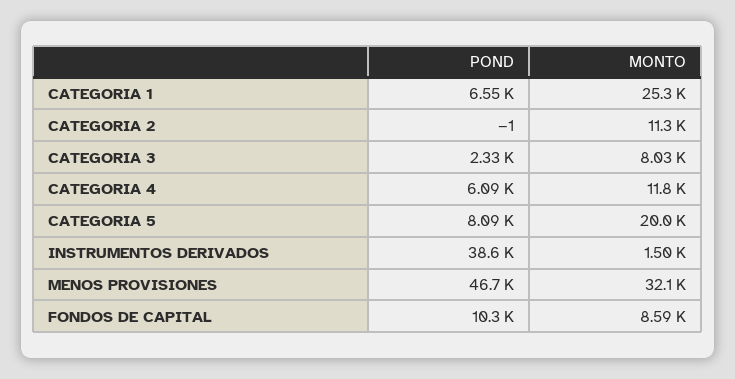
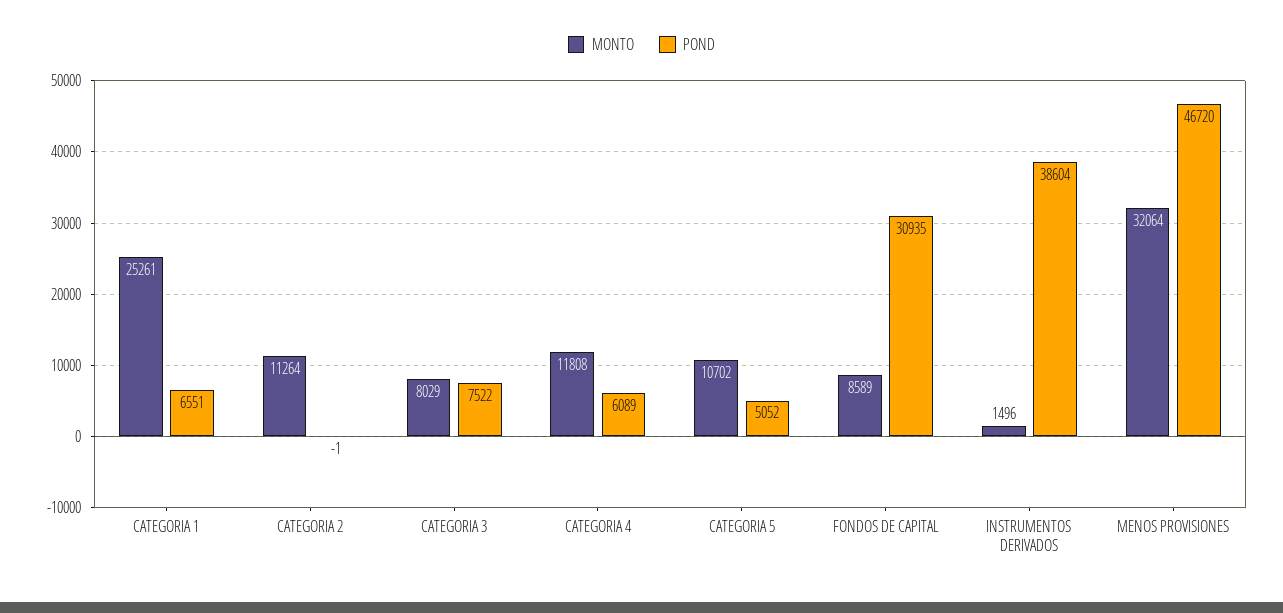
  {
    "POND": {
      "CATEGORIA 1": 6551,
      "CATEGORIA 2": -1,
-     "CATEGORIA 3": 2330,
+     "CATEGORIA 3": 7522,
      "CATEGORIA 4": 6089,
-     "CATEGORIA 5": 8090,
+     "CATEGORIA 5": 5052,
      "INSTRUMENTOS DERIVADOS": 38604,
      "MENOS PROVISIONES": 46720,
-     "FONDOS DE CAPITAL": 10300
+     "FONDOS DE CAPITAL": 30935
    },
    "MONTO": {
      "CATEGORIA 1": 25261,
      "CATEGORIA 2": 11264,
      "CATEGORIA 3": 8029,
      "CATEGORIA 4": 11808,
-     "CATEGORIA 5": 20000,
+     "CATEGORIA 5": 10702,
      "INSTRUMENTOS DERIVADOS": 1496,
      "MENOS PROVISIONES": 32064,
      "FONDOS DE CAPITAL": 8589
    }
  }

